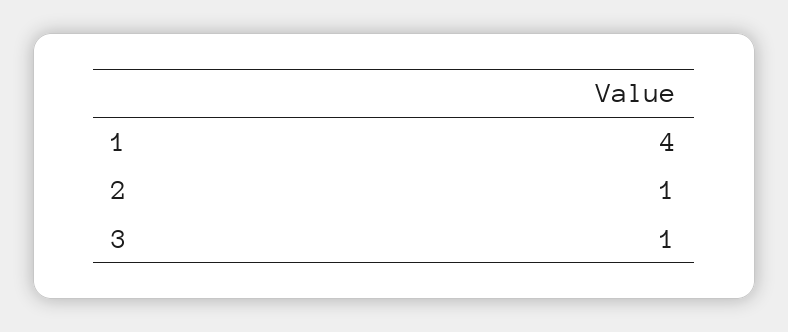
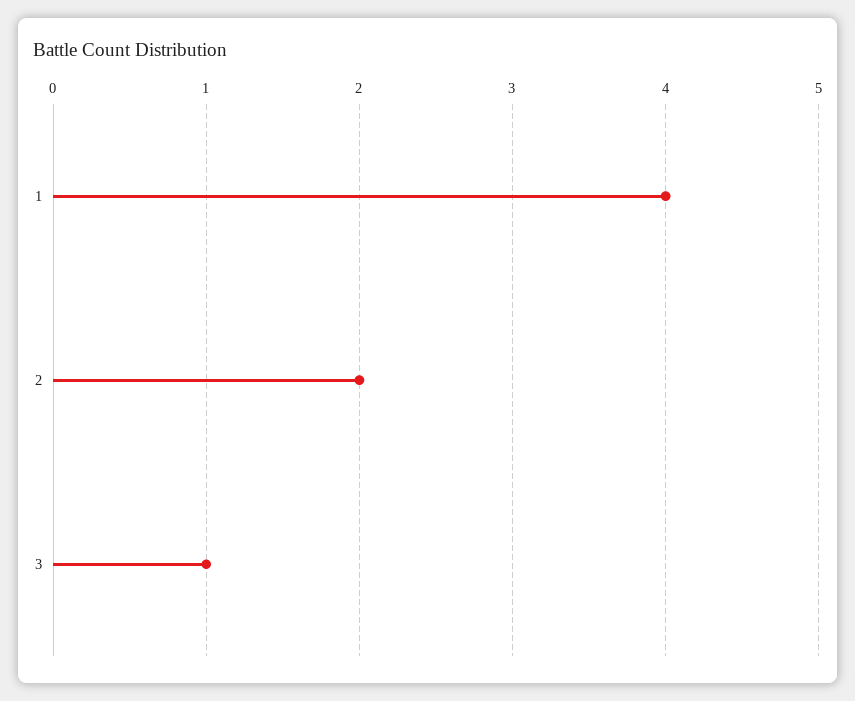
  {
    "1": 4,
-   "2": 1,
+   "2": 2,
    "3": 1
  }

